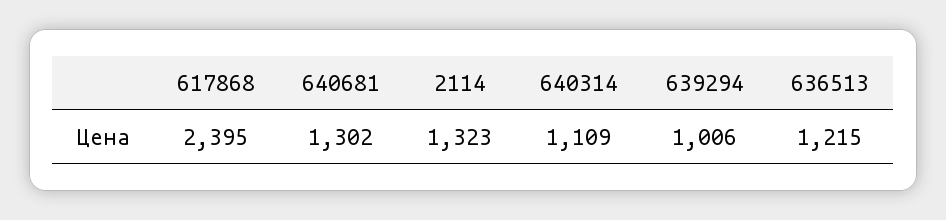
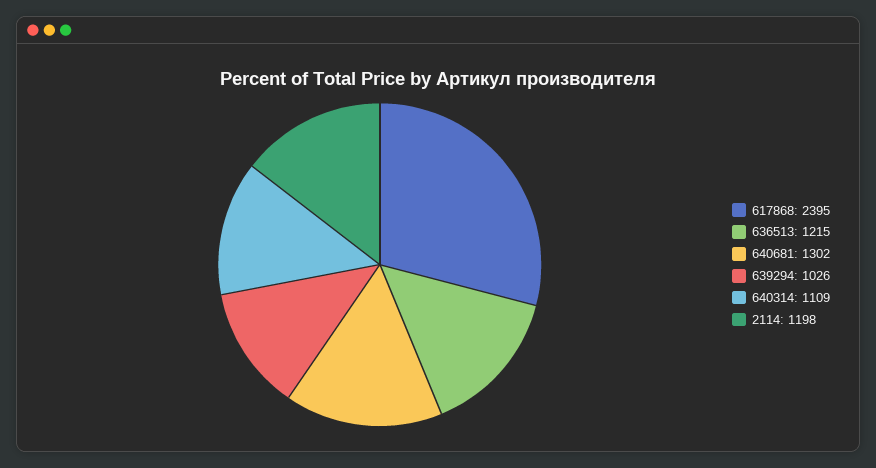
  {
    "617868": 2395,
    "640681": 1302,
-   "2114": 1323,
+   "2114": 1198,
    "640314": 1109,
-   "639294": 1006,
+   "639294": 1026,
    "636513": 1215
  }

